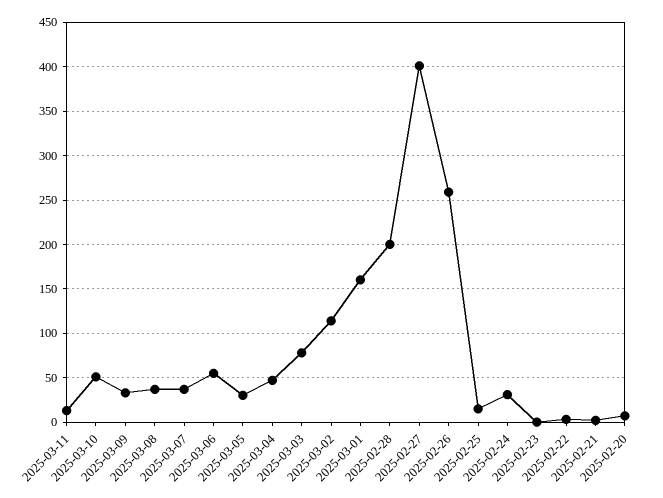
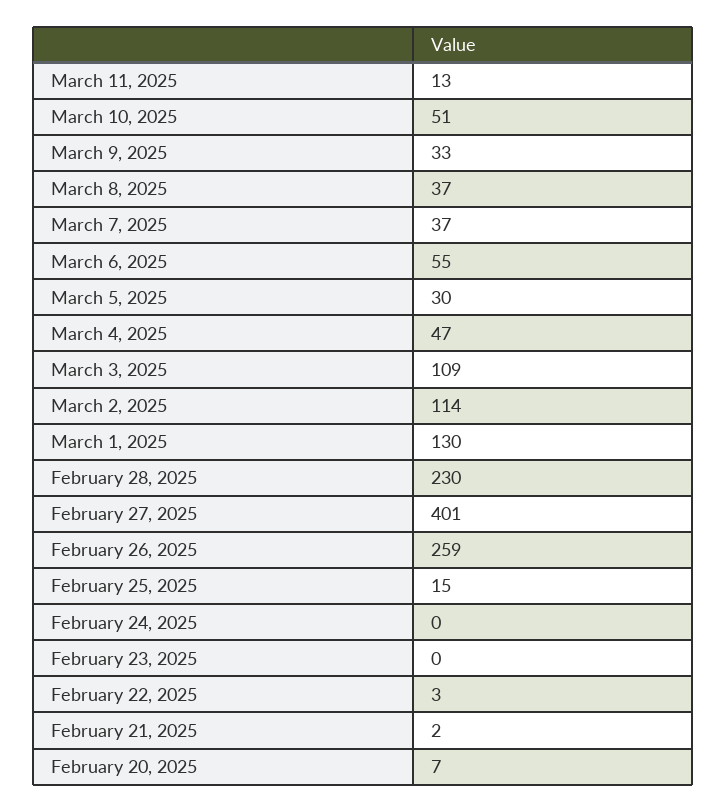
  {
    "2025-03-11": 13,
    "2025-03-10": 51,
    "2025-03-09": 33,
    "2025-03-08": 37,
    "2025-03-07": 37,
    "2025-03-06": 55,
    "2025-03-05": 30,
    "2025-03-04": 47,
-   "2025-03-03": 80,
+   "2025-03-03": 109,
    "2025-03-02": 114,
-   "2025-03-01": 160,
+   "2025-03-01": 130,
-   "2025-02-28": 200,
+   "2025-02-28": 230,
    "2025-02-27": 401,
    "2025-02-26": 259,
    "2025-02-25": 15,
-   "2025-02-24": 30,
+   "2025-02-24": 0,
    "2025-02-23": 0,
    "2025-02-22": 3,
    "2025-02-21": 2,
    "2025-02-20": 7
  }

